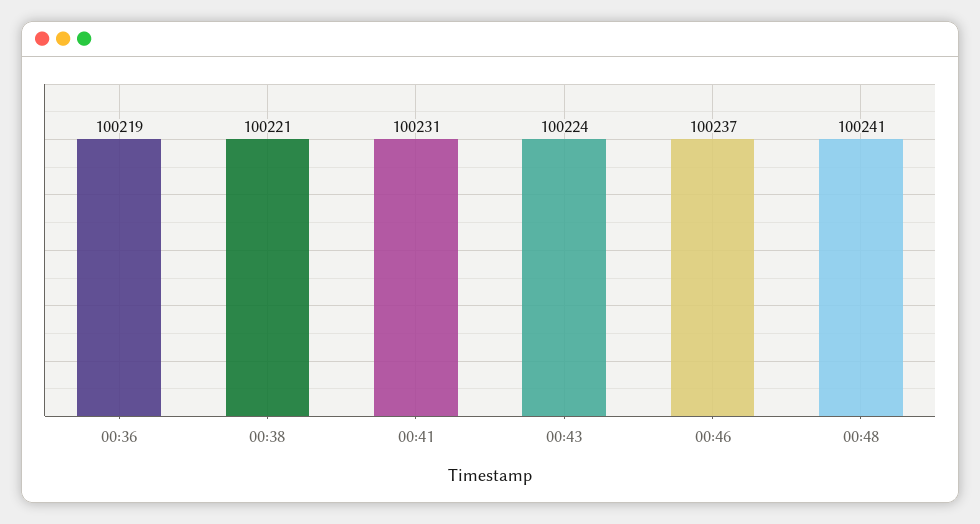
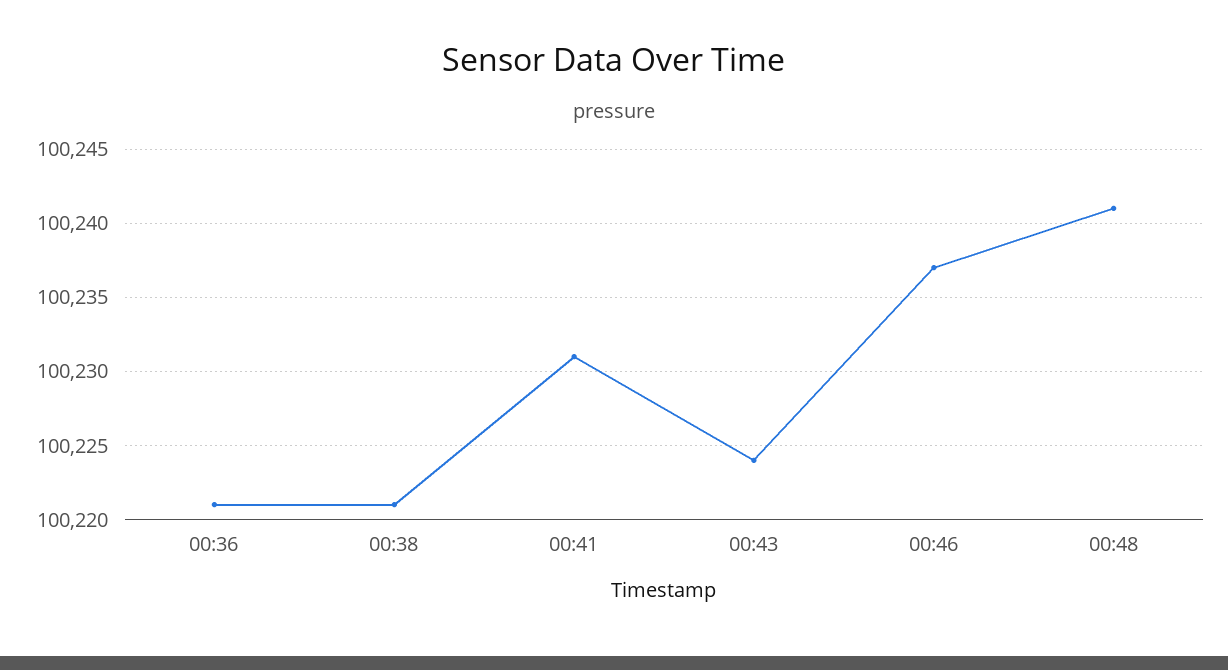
  {
-   "00:36": 100219,
+   "00:36": 100221,
    "00:38": 100221,
    "00:41": 100231,
    "00:43": 100224,
    "00:46": 100237,
    "00:48": 100241
  }

